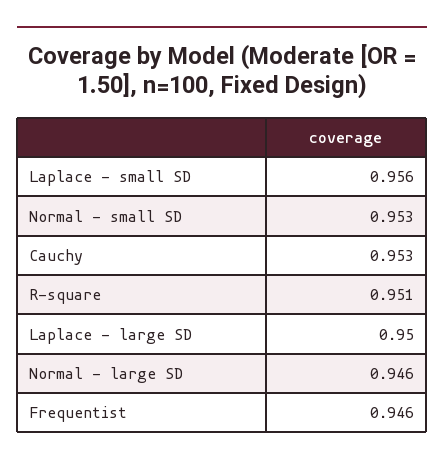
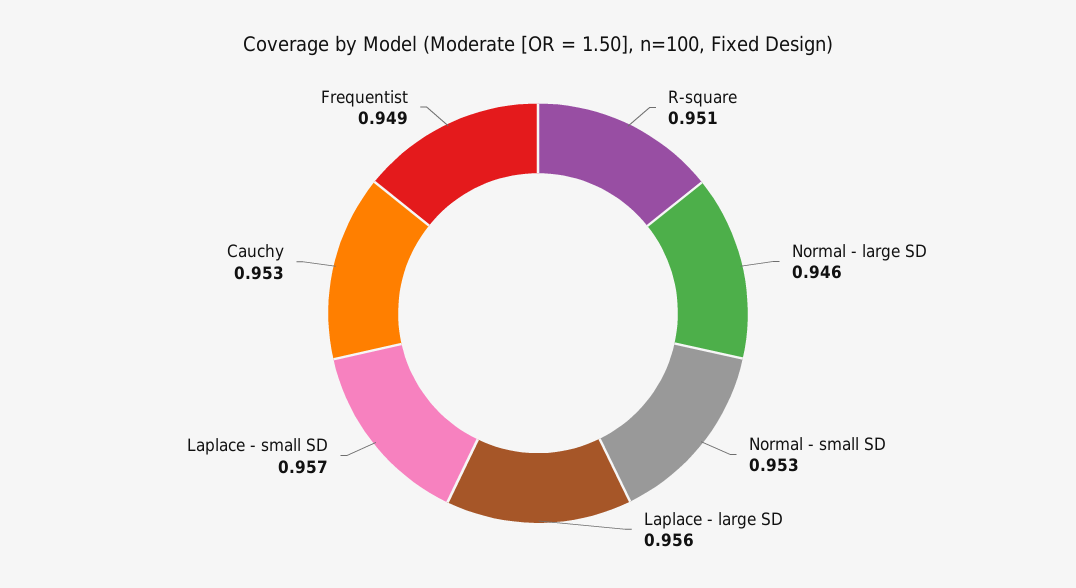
  {
-   "Laplace - small SD": 0.956,
+   "Laplace - small SD": 0.957,
    "Normal - small SD": 0.953,
    "Cauchy": 0.953,
    "R-square": 0.951,
-   "Laplace - large SD": 0.95,
+   "Laplace - large SD": 0.956,
    "Normal - large SD": 0.946,
-   "Frequentist": 0.946
+   "Frequentist": 0.949
  }

